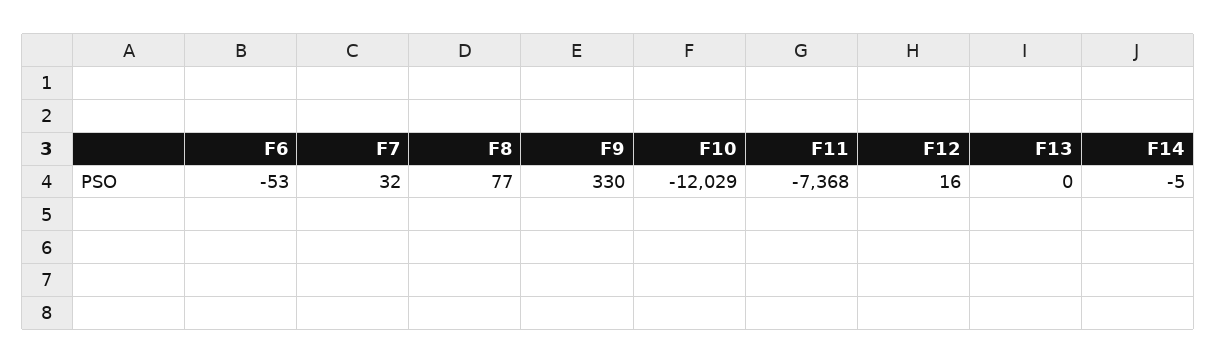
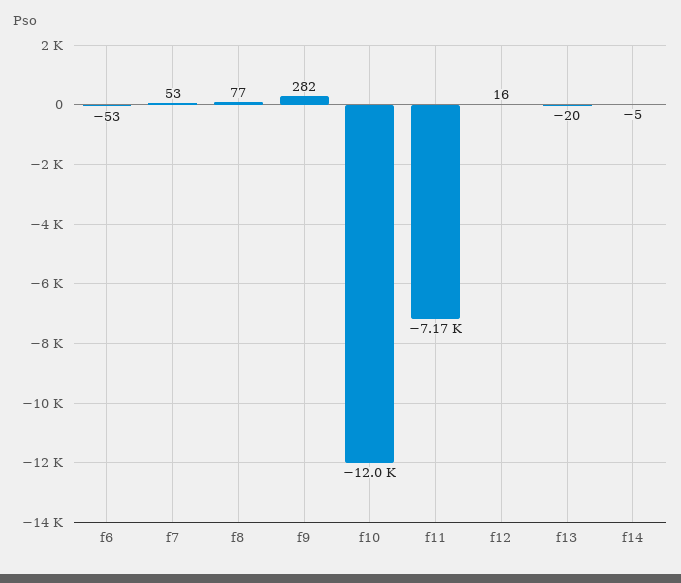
  {
    "F6": -53,
-   "F7": 32,
+   "F7": 53,
    "F8": 77,
-   "F9": 330,
+   "F9": 282,
    "F10": -12029,
-   "F11": -7368,
+   "F11": -7170,
    "F12": 16,
-   "F13": 0,
+   "F13": -20,
    "F14": -5
  }

